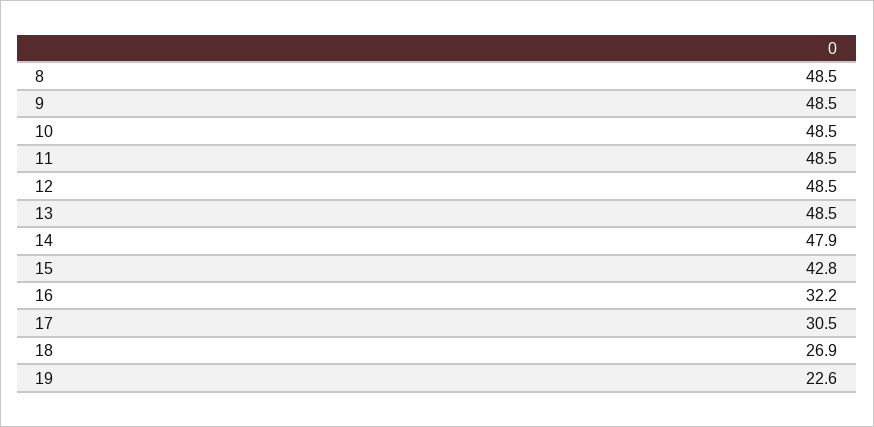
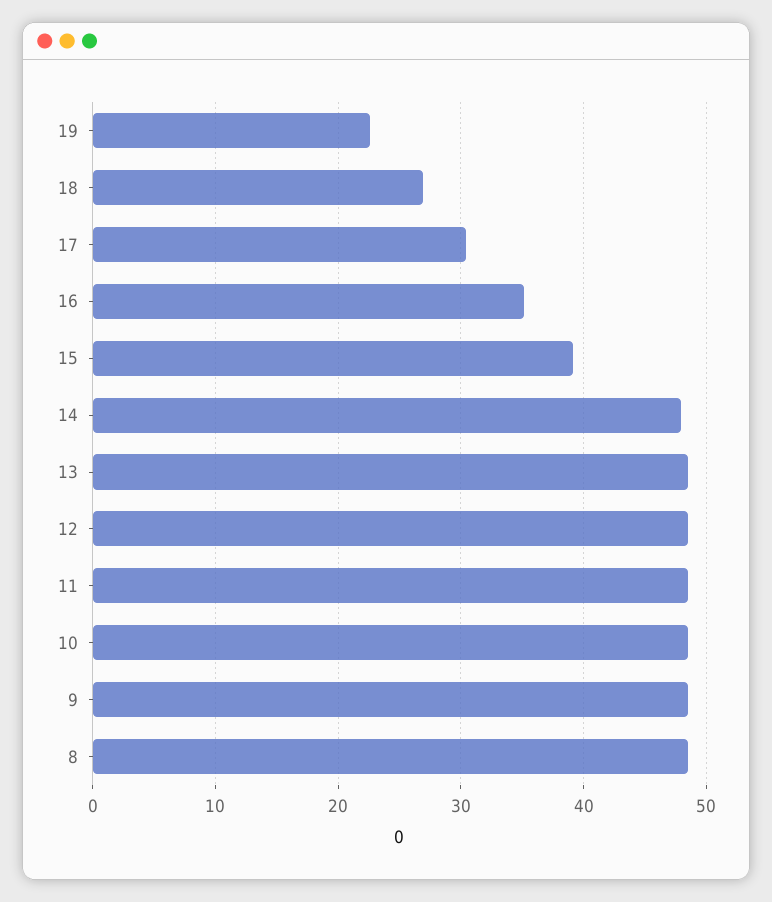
  {
    "8": 48.5,
    "9": 48.5,
    "10": 48.5,
    "11": 48.5,
    "12": 48.5,
    "13": 48.5,
    "14": 47.9,
-   "15": 42.8,
+   "15": 39,
-   "16": 32.2,
+   "16": 35,
    "17": 30.5,
    "18": 26.9,
    "19": 22.6
  }

